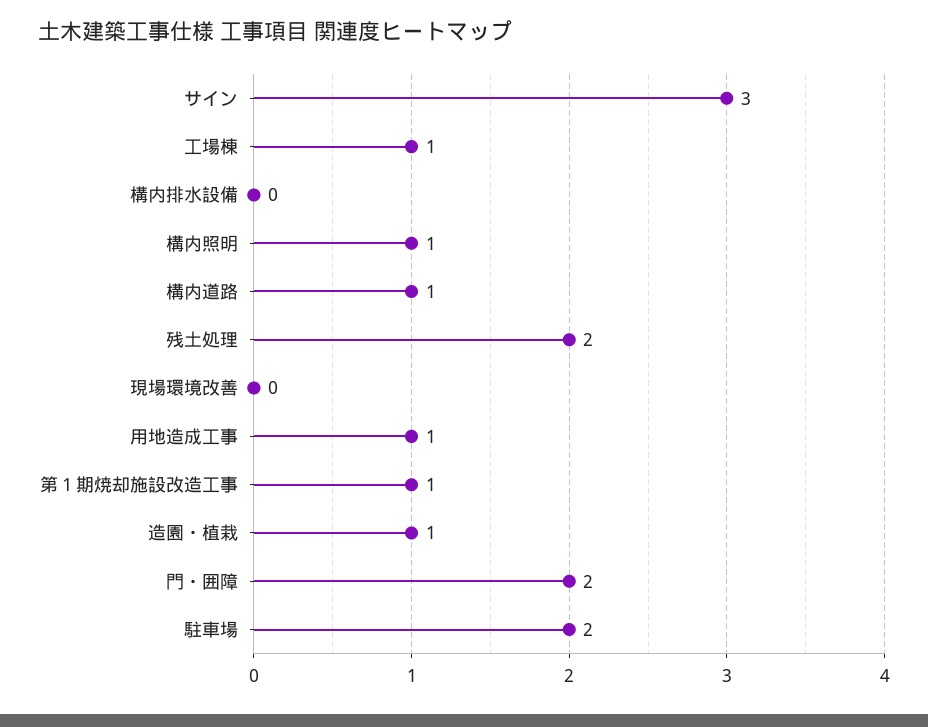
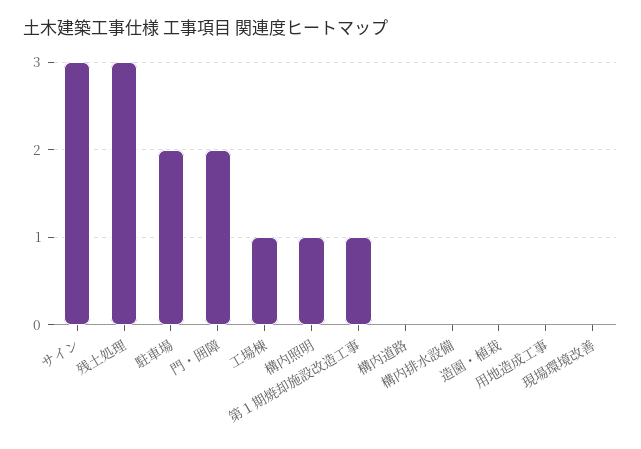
  {
    "サイン": 3,
    "工場棟": 1,
    "構内排水設備": 0,
    "構内照明": 1,
-   "構内道路": 1,
+   "構内道路": 0,
-   "残土処理": 2,
+   "残土処理": 3,
    "現場環境改善": 0,
-   "用地造成工事": 1,
+   "用地造成工事": 0,
    "第１期焼却施設改造工事": 1,
-   "造園・植栽": 1,
+   "造園・植栽": 0,
    "門・囲障": 2,
    "駐車場": 2
  }

